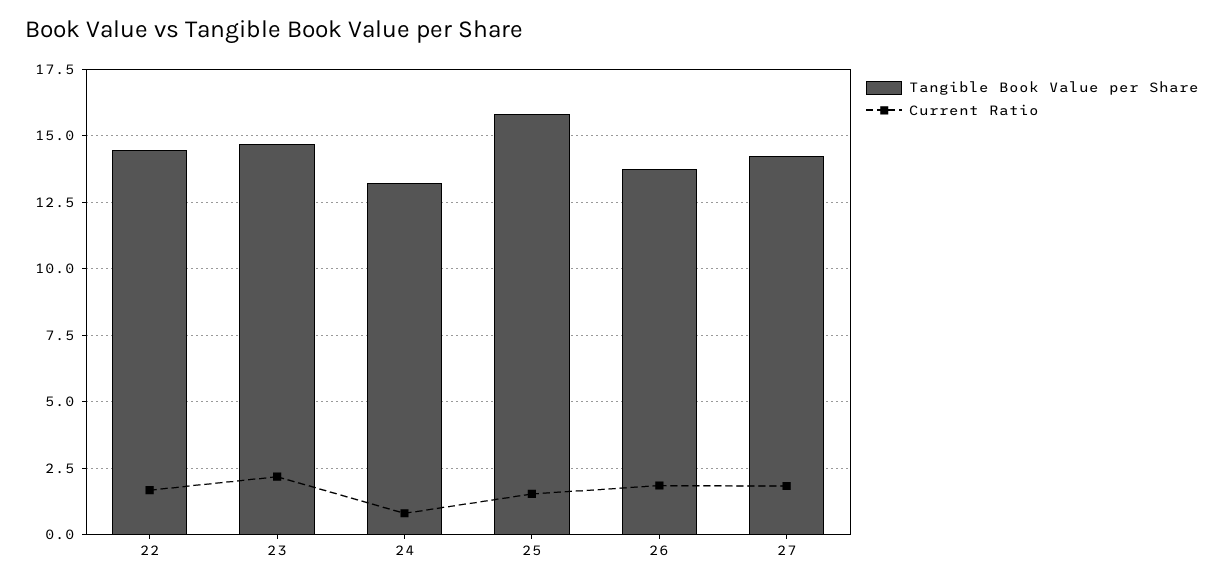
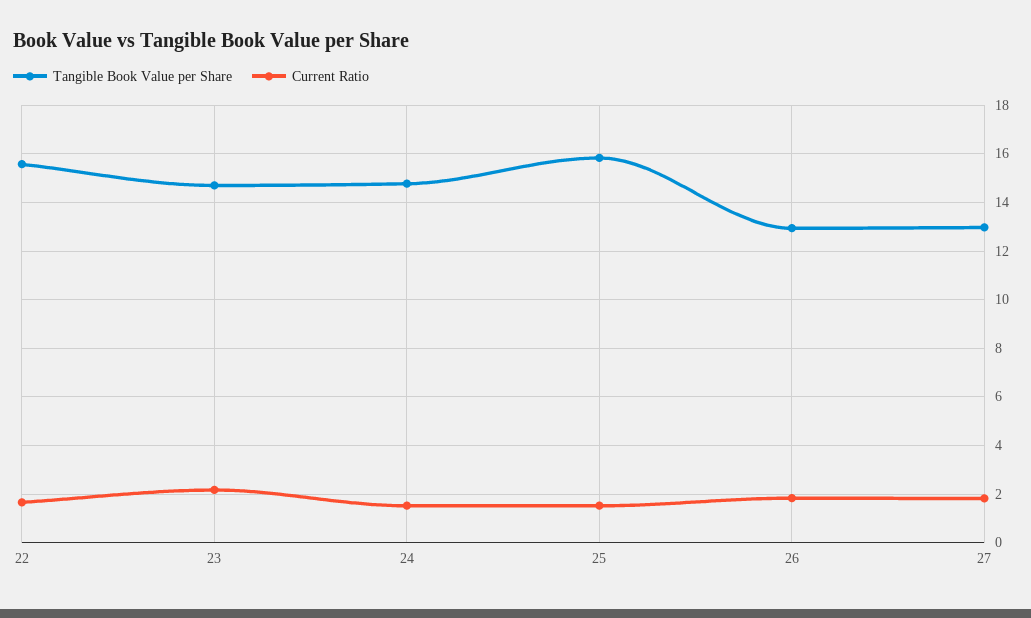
  {
    "Tangible Book Value per Share": {
-     "22": 14.5,
+     "22": 15.5,
      "23": 14.75,
-     "24": 13.25,
+     "24": 14.75,
      "25": 15.75,
-     "26": 13.75,
+     "26": 13,
-     "27": 14.25
+     "27": 13
    },
    "Current Ratio": {
      "22": 1.75,
      "23": 2.25,
-     "24": 0.75,
+     "24": 1.5,
      "25": 1.5,
      "26": 1.75,
      "27": 1.75
    }
  }

